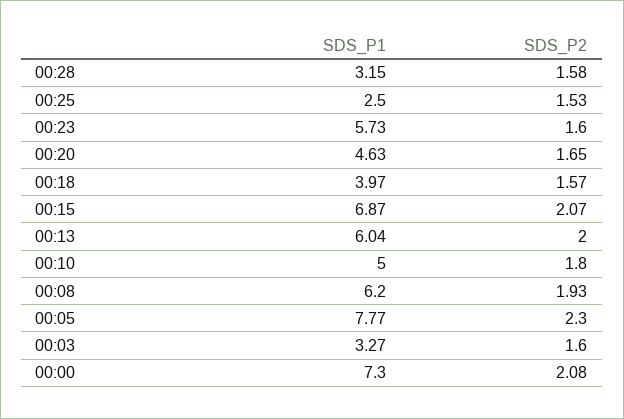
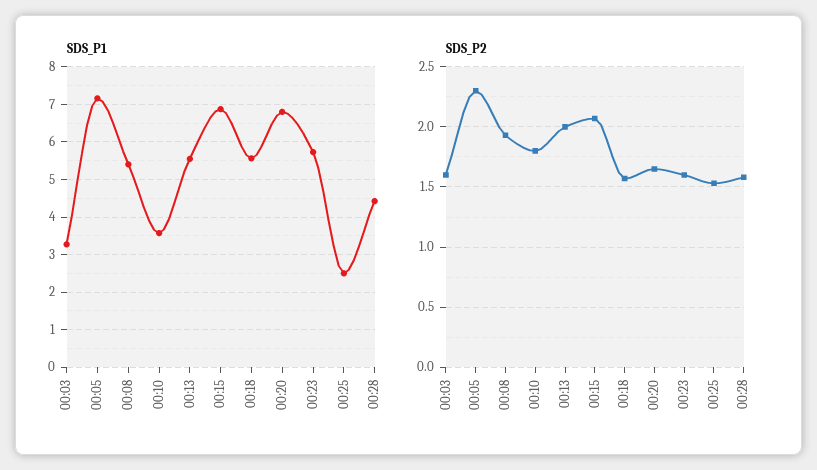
  {
    "SDS_P1": {
-     "00:28": 3.15,
+     "00:28": 4.4,
      "00:25": 2.5,
      "00:23": 5.73,
-     "00:20": 4.63,
+     "00:20": 6.8,
-     "00:18": 3.97,
+     "00:18": 5.6,
      "00:15": 6.87,
-     "00:13": 6.04,
+     "00:13": 5.6,
-     "00:10": 5,
+     "00:10": 3.6,
-     "00:08": 6.2,
+     "00:08": 5.4,
-     "00:05": 7.77,
+     "00:05": 7.2,
-     "00:03": 3.27,
+     "00:03": 3.27
-     "00:00": 7.3
    },
    "SDS_P2": {
      "00:28": 1.58,
      "00:25": 1.53,
      "00:23": 1.6,
      "00:20": 1.65,
      "00:18": 1.57,
      "00:15": 2.07,
      "00:13": 2,
      "00:10": 1.8,
      "00:08": 1.93,
      "00:05": 2.3,
-     "00:03": 1.6,
+     "00:03": 1.6
-     "00:00": 2.08
    }
  }

